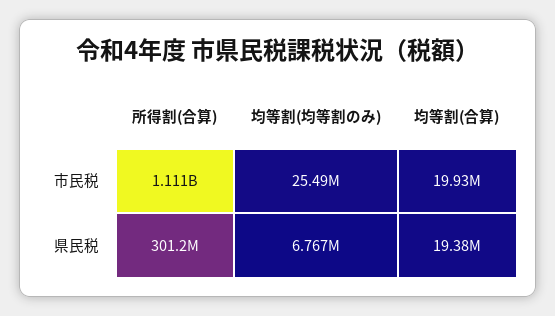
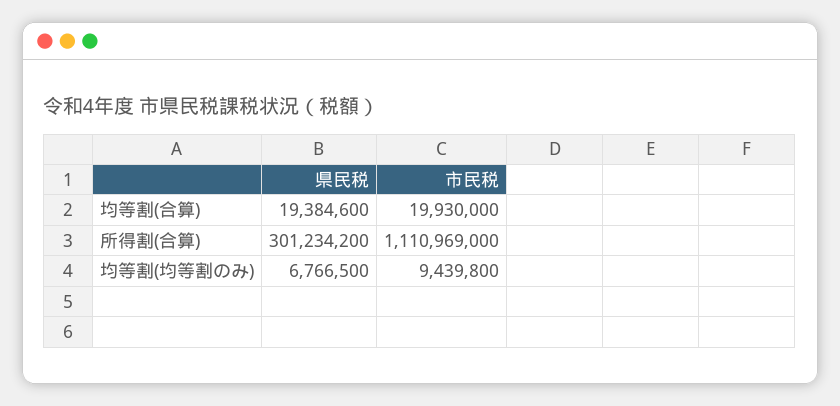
  {
    "所得割(合算)": {
      "市民税": 1110969000,
      "県民税": 301234200
    },
    "均等割(均等割のみ)": {
-     "市民税": 25490000,
+     "市民税": 9439800,
      "県民税": 6766500
    },
    "均等割(合算)": {
      "市民税": 19930000,
      "県民税": 19384600
    }
  }

